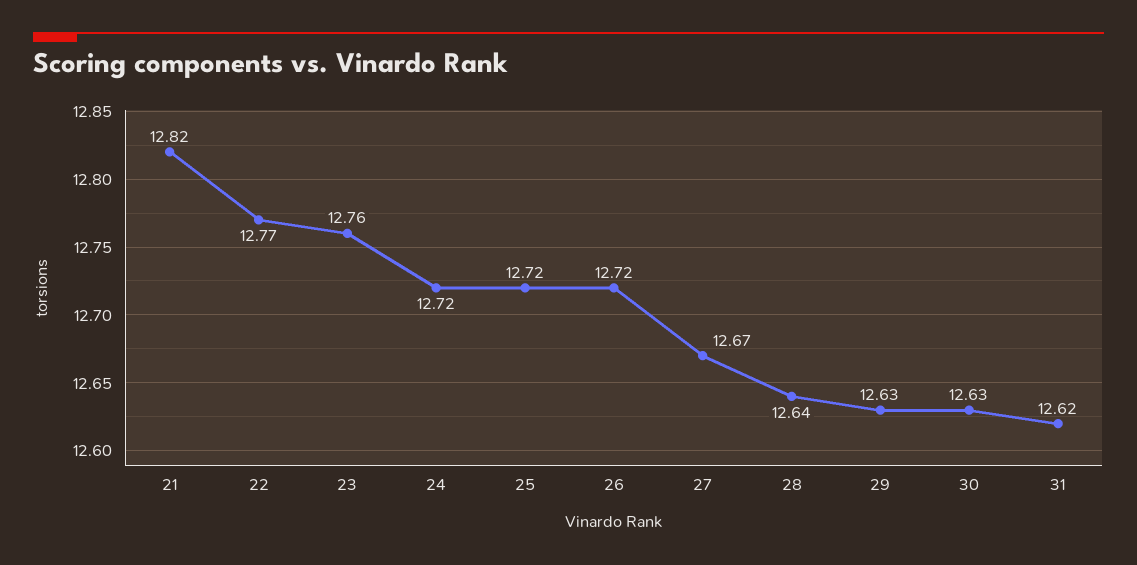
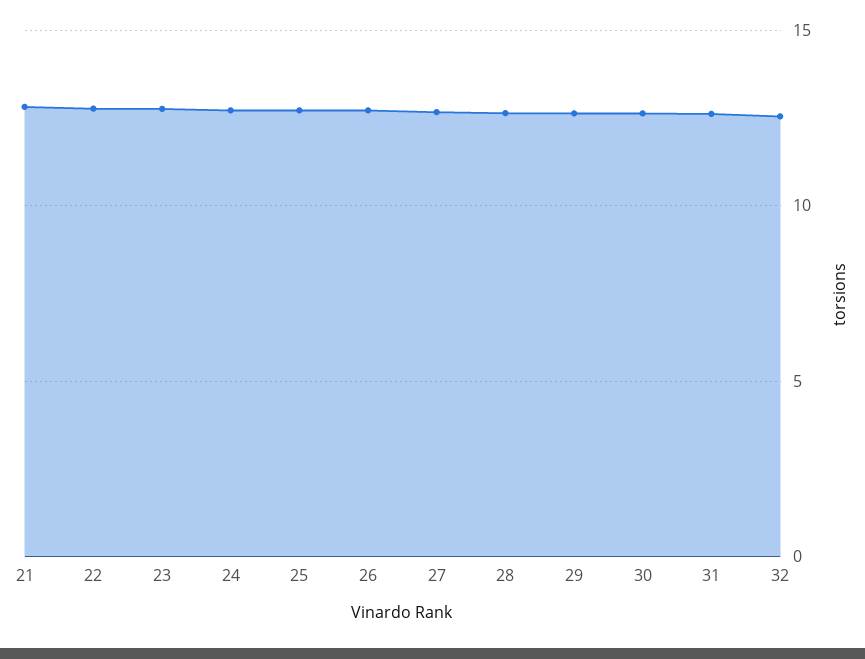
  {
    "21": 12.82,
    "22": 12.77,
    "23": 12.76,
    "24": 12.72,
    "25": 12.72,
    "26": 12.72,
    "27": 12.67,
    "28": 12.64,
    "29": 12.63,
    "30": 12.63,
-   "31": 12.62
+   "31": 12.62,
+   "32": 12.5
  }

